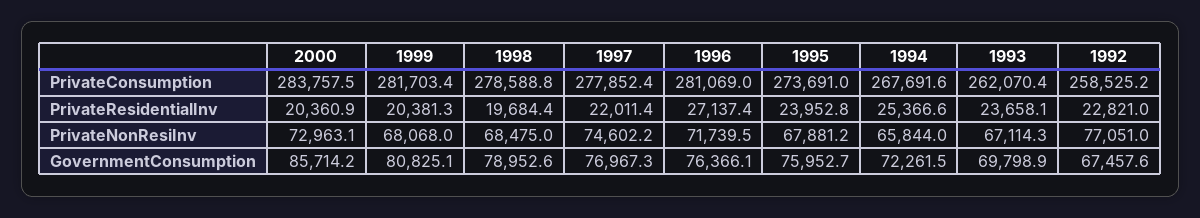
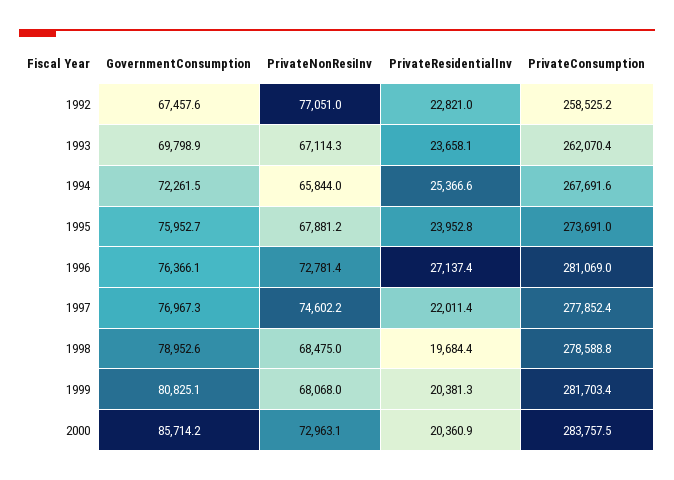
  {
    "2000": {
      "PrivateConsumption": 283757.5,
      "PrivateResidentialInv": 20360.9,
      "PrivateNonResiInv": 72963.1,
      "GovernmentConsumption": 85714.2
    },
    "1999": {
      "PrivateConsumption": 281703.4,
      "PrivateResidentialInv": 20381.3,
      "PrivateNonResiInv": 68068,
      "GovernmentConsumption": 80825.1
    },
    "1998": {
      "PrivateConsumption": 278588.8,
      "PrivateResidentialInv": 19684.4,
      "PrivateNonResiInv": 68475,
      "GovernmentConsumption": 78952.6
    },
    "1997": {
      "PrivateConsumption": 277852.4,
      "PrivateResidentialInv": 22011.4,
      "PrivateNonResiInv": 74602.2,
      "GovernmentConsumption": 76967.3
    },
    "1996": {
      "PrivateConsumption": 281069,
      "PrivateResidentialInv": 27137.4,
-     "PrivateNonResiInv": 71739.5,
+     "PrivateNonResiInv": 72781.4,
      "GovernmentConsumption": 76366.1
    },
    "1995": {
      "PrivateConsumption": 273691,
      "PrivateResidentialInv": 23952.8,
      "PrivateNonResiInv": 67881.2,
      "GovernmentConsumption": 75952.7
    },
    "1994": {
      "PrivateConsumption": 267691.6,
      "PrivateResidentialInv": 25366.6,
      "PrivateNonResiInv": 65844,
      "GovernmentConsumption": 72261.5
    },
    "1993": {
      "PrivateConsumption": 262070.4,
      "PrivateResidentialInv": 23658.1,
      "PrivateNonResiInv": 67114.3,
      "GovernmentConsumption": 69798.9
    },
    "1992": {
      "PrivateConsumption": 258525.2,
      "PrivateResidentialInv": 22821,
      "PrivateNonResiInv": 77051,
      "GovernmentConsumption": 67457.6
    }
  }

